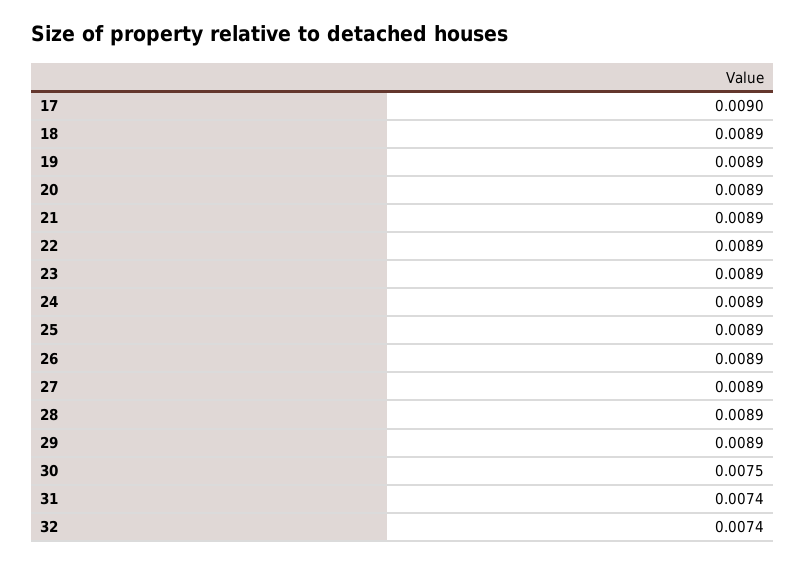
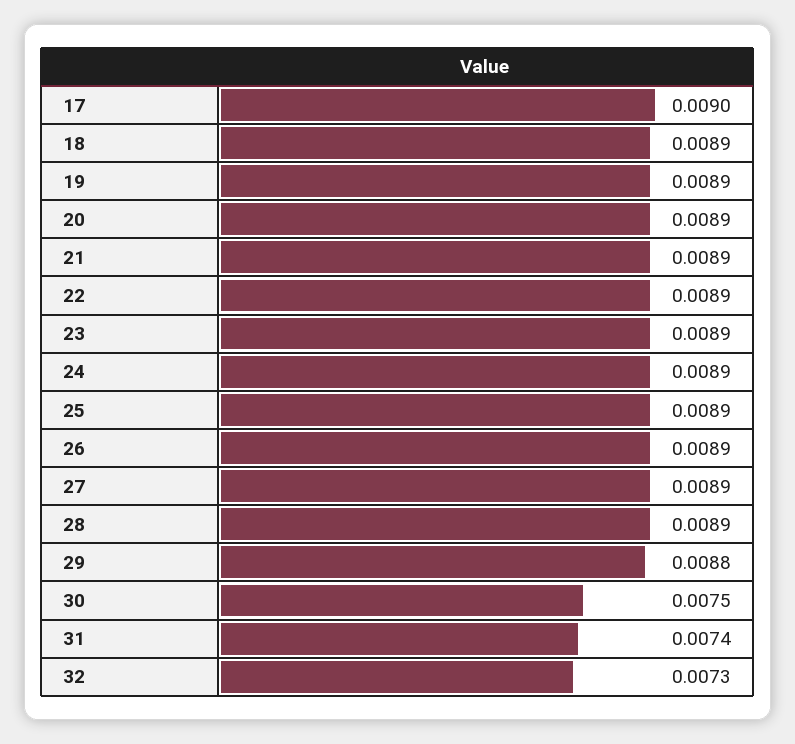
  {
    "17": 0.009,
    "18": 0.0089,
    "19": 0.0089,
    "20": 0.0089,
    "21": 0.0089,
    "22": 0.0089,
    "23": 0.0089,
    "24": 0.0089,
    "25": 0.0089,
    "26": 0.0089,
    "27": 0.0089,
    "28": 0.0089,
-   "29": 0.0089,
+   "29": 0.0088,
    "30": 0.0075,
    "31": 0.0074,
-   "32": 0.0074
+   "32": 0.0073
  }

